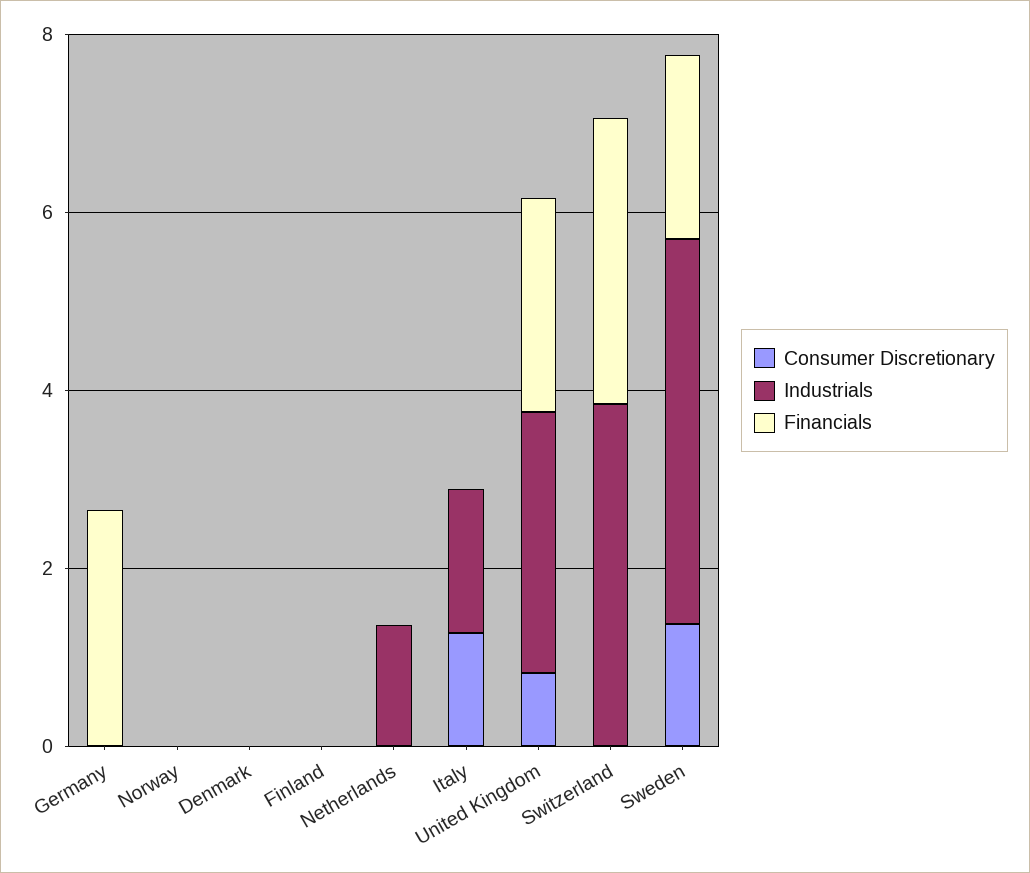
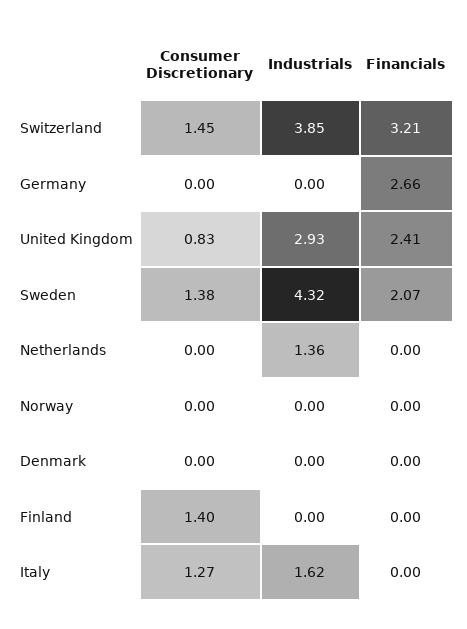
  {
    "Consumer Discretionary": {
      "Germany": 0,
      "Norway": 0,
      "Denmark": 0,
-     "Finland": 0,
+     "Finland": 1.4,
      "Netherlands": 0,
      "Italy": 1.27,
      "United Kingdom": 0.83,
-     "Switzerland": 0,
+     "Switzerland": 1.45,
      "Sweden": 1.38
    },
    "Industrials": {
      "Germany": 0,
      "Norway": 0,
      "Denmark": 0,
      "Finland": 0,
      "Netherlands": 1.36,
      "Italy": 1.62,
      "United Kingdom": 2.93,
      "Switzerland": 3.85,
      "Sweden": 4.32
    },
    "Financials": {
      "Germany": 2.66,
      "Norway": 0,
      "Denmark": 0,
      "Finland": 0,
      "Netherlands": 0,
      "Italy": 0,
      "United Kingdom": 2.41,
      "Switzerland": 3.21,
      "Sweden": 2.07
    }
  }

